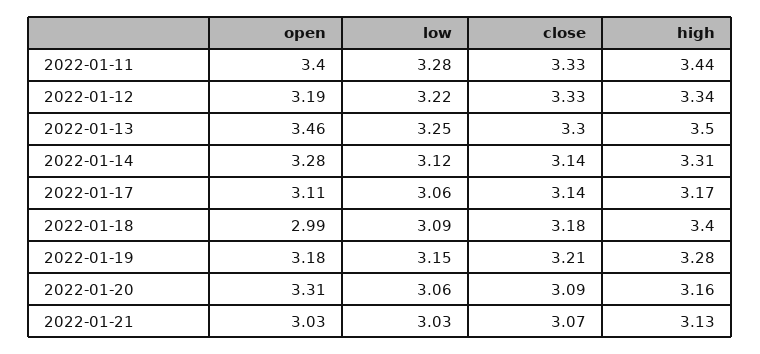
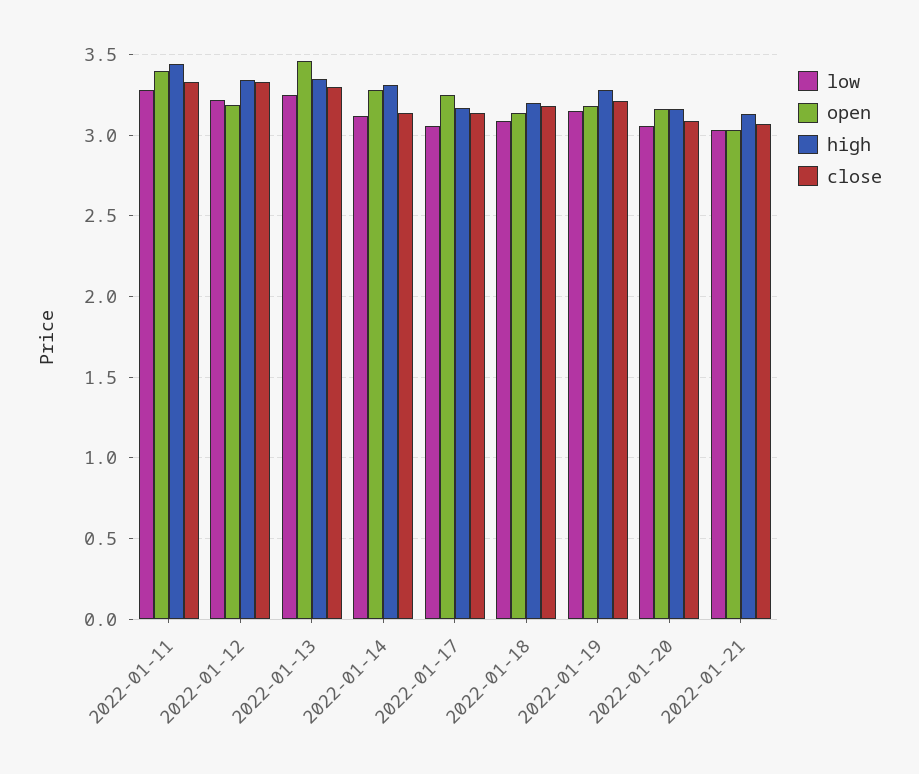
  {
    "open": {
      "2022-01-11": 3.4,
      "2022-01-12": 3.19,
      "2022-01-13": 3.46,
      "2022-01-14": 3.28,
-     "2022-01-17": 3.11,
+     "2022-01-17": 3.25,
-     "2022-01-18": 2.99,
+     "2022-01-18": 3.15,
      "2022-01-19": 3.18,
-     "2022-01-20": 3.31,
+     "2022-01-20": 3.15,
      "2022-01-21": 3.03
    },
    "low": {
      "2022-01-11": 3.28,
      "2022-01-12": 3.22,
      "2022-01-13": 3.25,
      "2022-01-14": 3.12,
      "2022-01-17": 3.06,
      "2022-01-18": 3.09,
      "2022-01-19": 3.15,
      "2022-01-20": 3.06,
      "2022-01-21": 3.03
    },
    "close": {
      "2022-01-11": 3.33,
      "2022-01-12": 3.33,
      "2022-01-13": 3.3,
      "2022-01-14": 3.14,
      "2022-01-17": 3.14,
      "2022-01-18": 3.18,
      "2022-01-19": 3.21,
      "2022-01-20": 3.09,
      "2022-01-21": 3.07
    },
    "high": {
      "2022-01-11": 3.44,
      "2022-01-12": 3.34,
-     "2022-01-13": 3.5,
+     "2022-01-13": 3.35,
      "2022-01-14": 3.31,
      "2022-01-17": 3.17,
-     "2022-01-18": 3.4,
+     "2022-01-18": 3.2,
      "2022-01-19": 3.28,
      "2022-01-20": 3.16,
      "2022-01-21": 3.13
    }
  }

